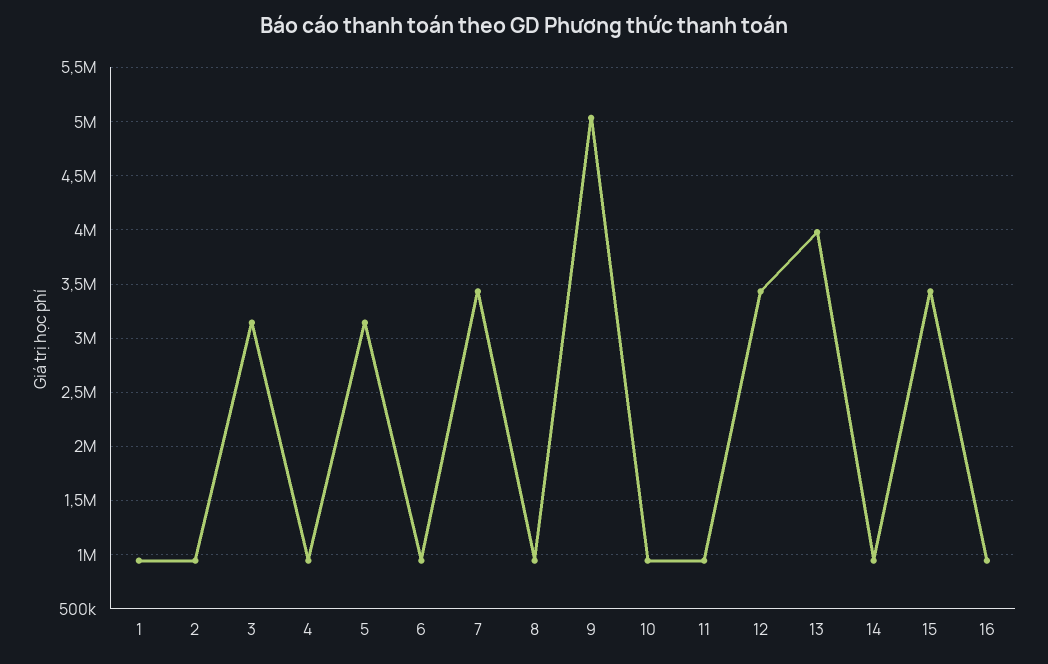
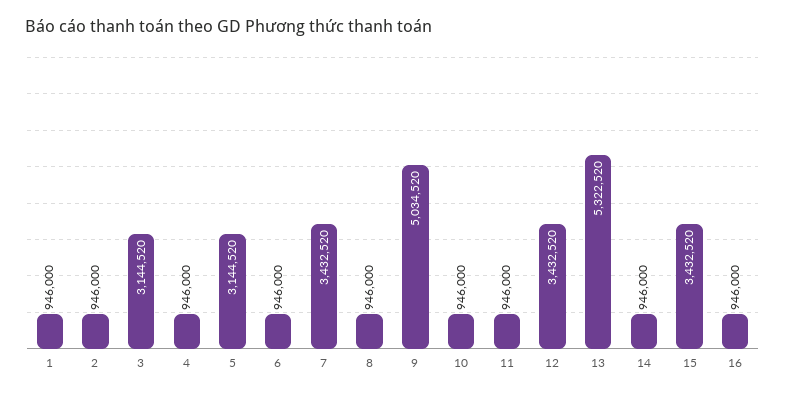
  {
    "1": 946000,
    "2": 946000,
    "3": 3144520,
    "4": 946000,
    "5": 3144520,
    "6": 946000,
    "7": 3432520,
    "8": 946000,
    "9": 5034520,
    "10": 946000,
    "11": 946000,
    "12": 3432520,
-   "13": 4000000,
+   "13": 5322520,
    "14": 946000,
    "15": 3432520,
    "16": 946000
  }

